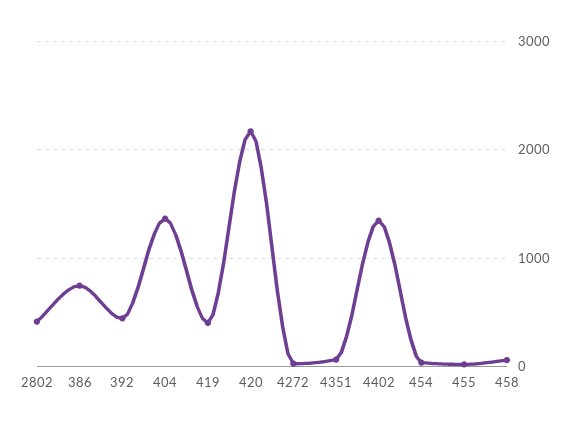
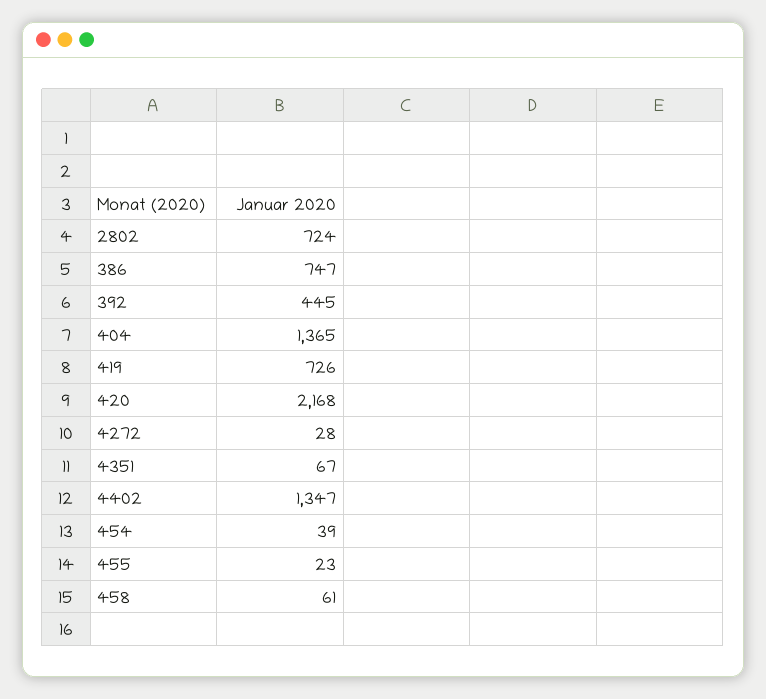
  {
-   "2802": 400,
+   "2802": 724,
    "386": 747,
    "392": 445,
    "404": 1365,
-   "419": 400,
+   "419": 726,
    "420": 2168,
    "4272": 28,
    "4351": 67,
    "4402": 1347,
    "454": 39,
    "455": 23,
    "458": 61
  }

